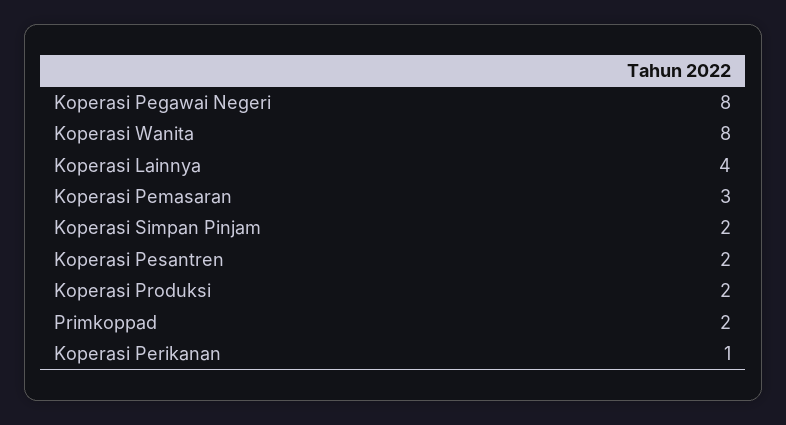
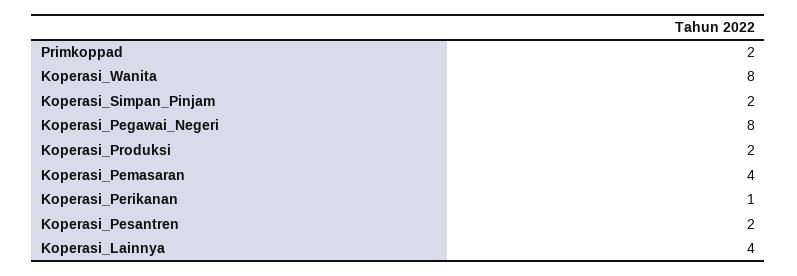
  {
    "Koperasi Pegawai Negeri": 8,
    "Koperasi Wanita": 8,
    "Koperasi Lainnya": 4,
-   "Koperasi Pemasaran": 3,
+   "Koperasi Pemasaran": 4,
    "Koperasi Simpan Pinjam": 2,
    "Koperasi Pesantren": 2,
    "Koperasi Produksi": 2,
    "Primkoppad": 2,
    "Koperasi Perikanan": 1
  }

